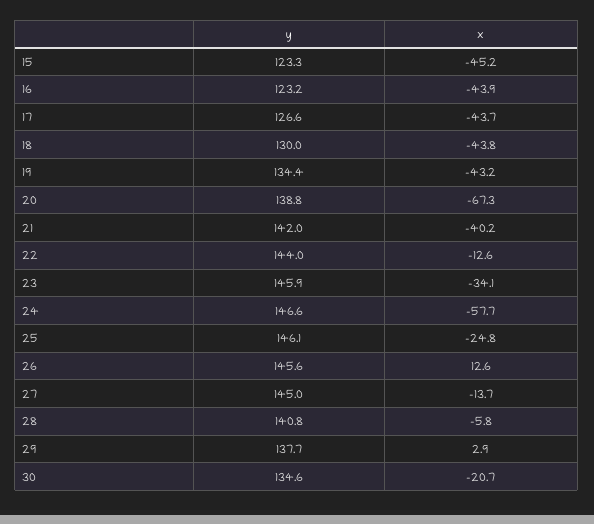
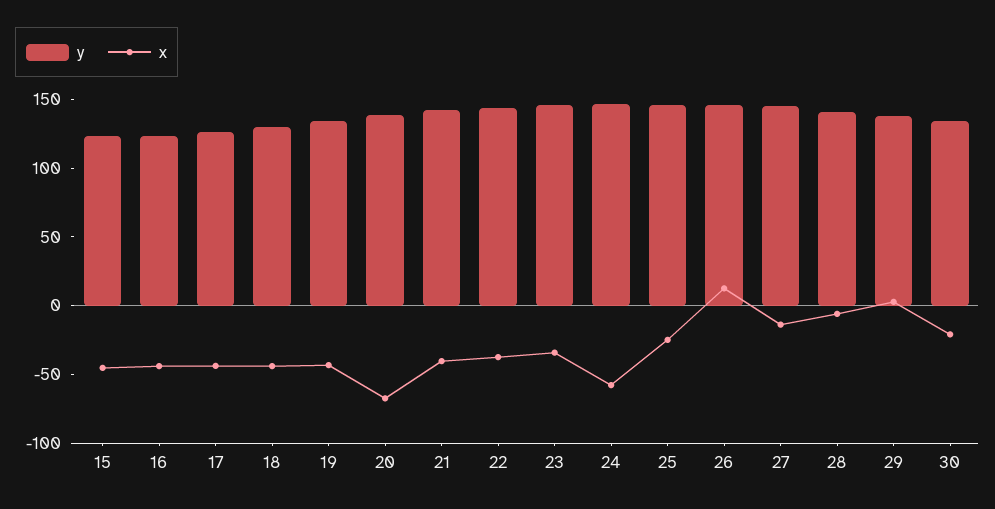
  {
    "y": {
      "15": 123.3,
      "16": 123.2,
      "17": 126.6,
      "18": 130,
      "19": 134.4,
      "20": 138.8,
      "21": 142,
      "22": 144,
      "23": 145.9,
      "24": 146.6,
      "25": 146.1,
      "26": 145.6,
      "27": 145,
      "28": 140.8,
      "29": 137.7,
      "30": 134.6
    },
    "x": {
      "15": -45.2,
      "16": -43.9,
      "17": -43.7,
      "18": -43.8,
      "19": -43.2,
      "20": -67.3,
      "21": -40.2,
-     "22": -12.6,
+     "22": -40,
      "23": -34.1,
      "24": -57.7,
      "25": -24.8,
      "26": 12.6,
      "27": -13.7,
      "28": -5.8,
      "29": 2.9,
      "30": -20.7
    }
  }

